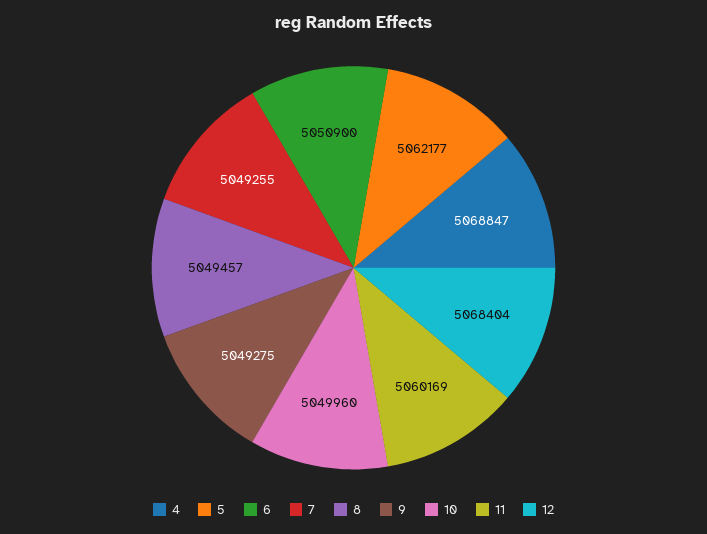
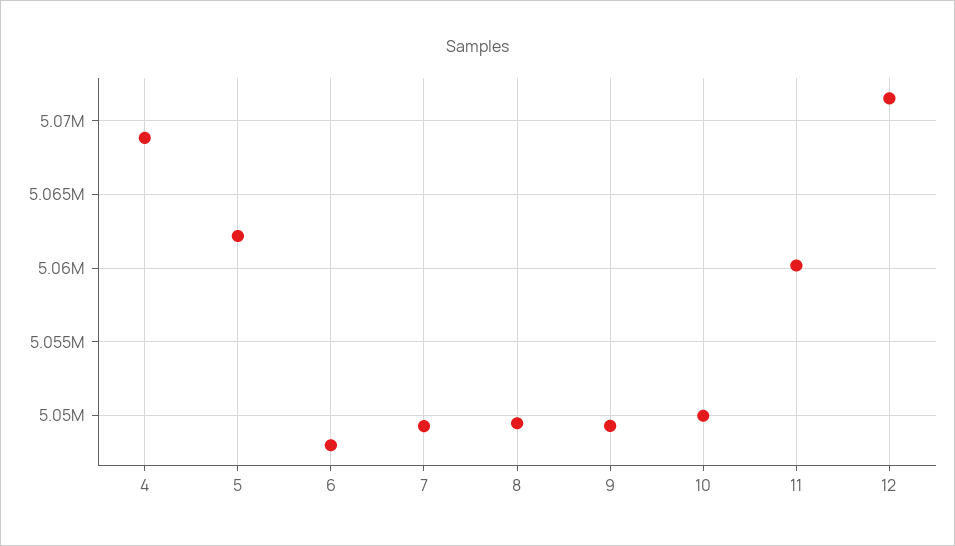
  {
    "4": 5068847,
    "5": 5062177,
-   "6": 5050900,
+   "6": 5048000,
    "7": 5049255,
    "8": 5049457,
    "9": 5049275,
    "10": 5049960,
    "11": 5060169,
-   "12": 5068404
+   "12": 5071500
  }

